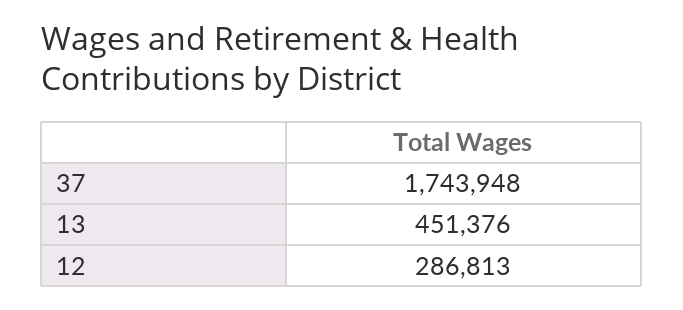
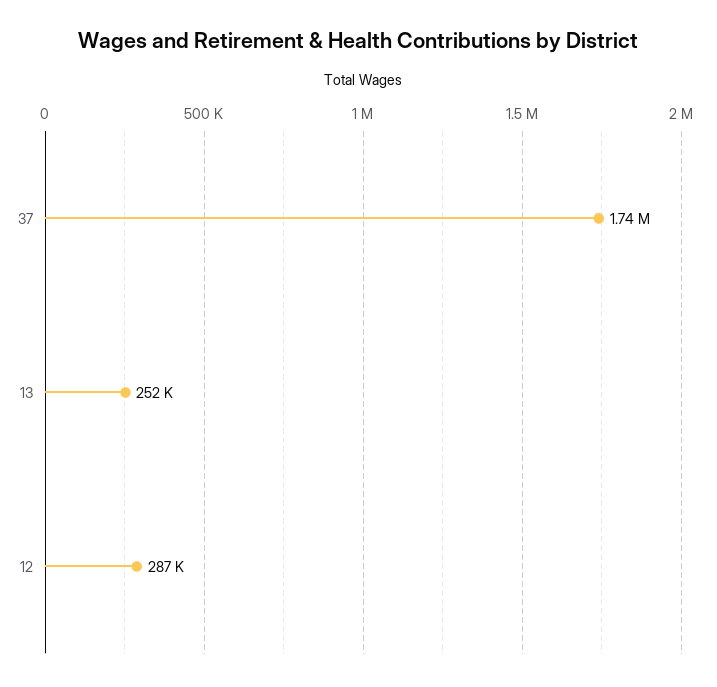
  {
    "37": 1743948,
-   "13": 451376,
+   "13": 252000,
    "12": 286813
  }

